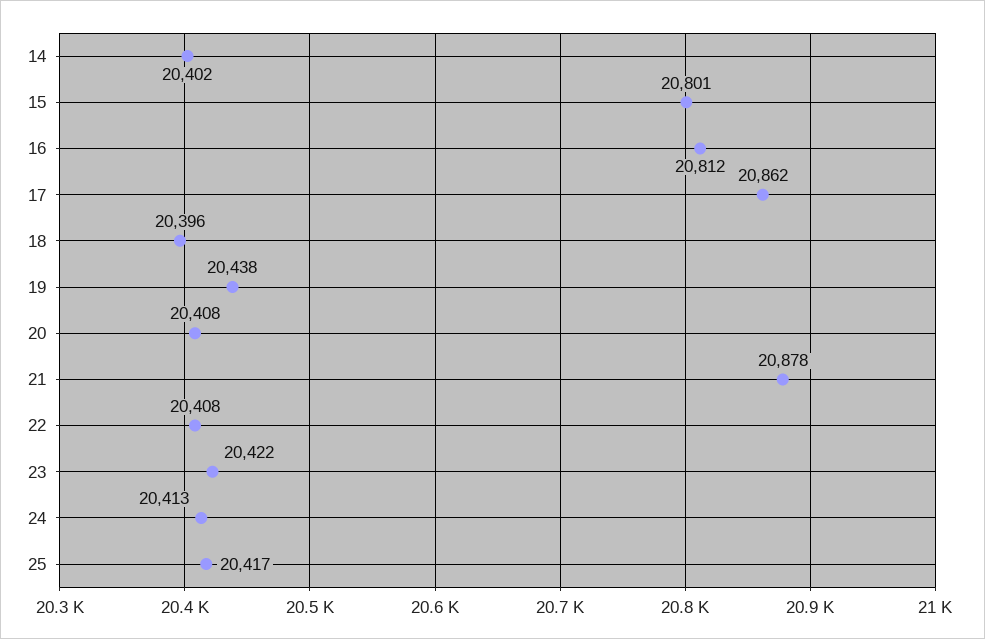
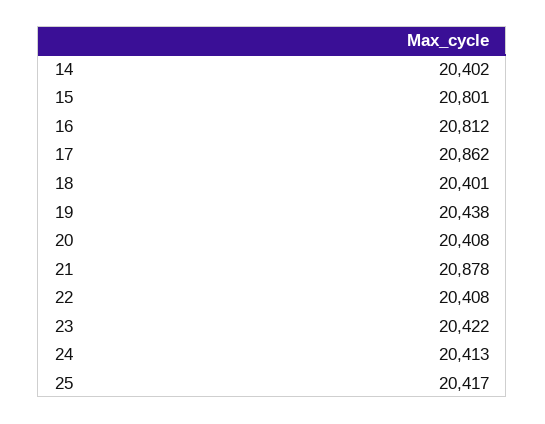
  {
    "14": 20402,
    "15": 20801,
    "16": 20812,
    "17": 20862,
-   "18": 20396,
+   "18": 20401,
    "19": 20438,
    "20": 20408,
    "21": 20878,
    "22": 20408,
    "23": 20422,
    "24": 20413,
    "25": 20417
  }

